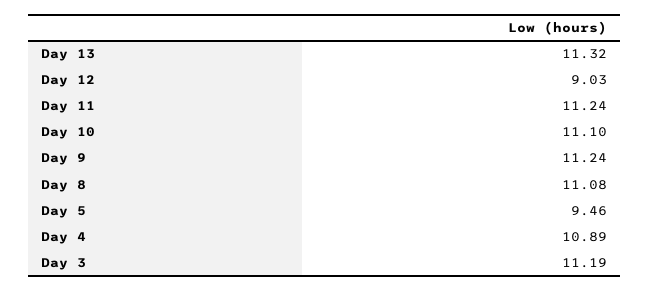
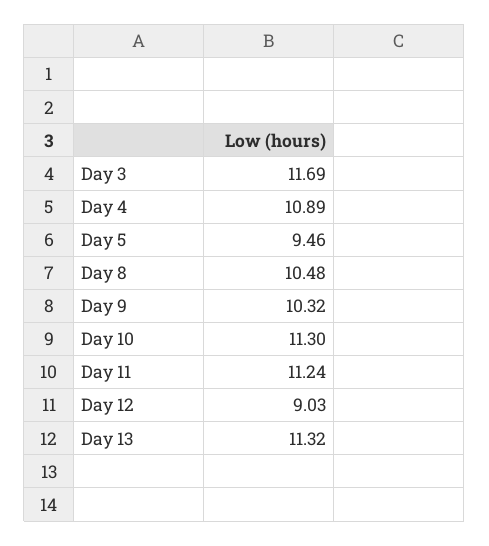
  {
    "Day 13": 11.32,
    "Day 12": 9.03,
    "Day 11": 11.24,
-   "Day 10": 11.1,
+   "Day 10": 11.3,
-   "Day 9": 11.24,
+   "Day 9": 10.32,
-   "Day 8": 11.08,
+   "Day 8": 10.48,
    "Day 5": 9.46,
    "Day 4": 10.89,
-   "Day 3": 11.19
+   "Day 3": 11.69
  }

